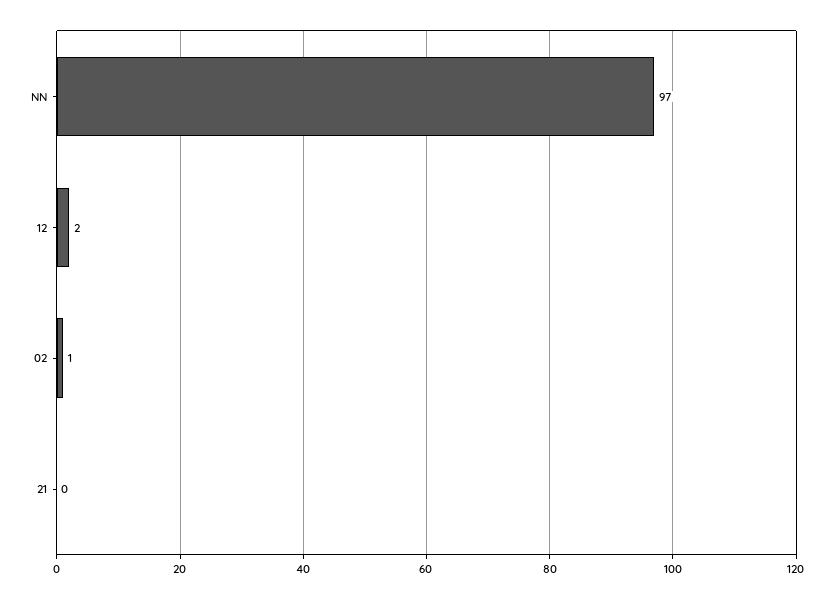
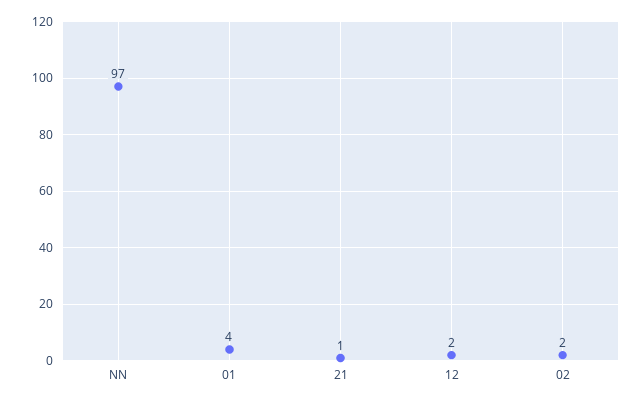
  {
    "NN": 97,
    "12": 2,
-   "02": 1,
+   "02": 2,
-   "21": 0
+   "21": 1,
+   "01": 4
  }

